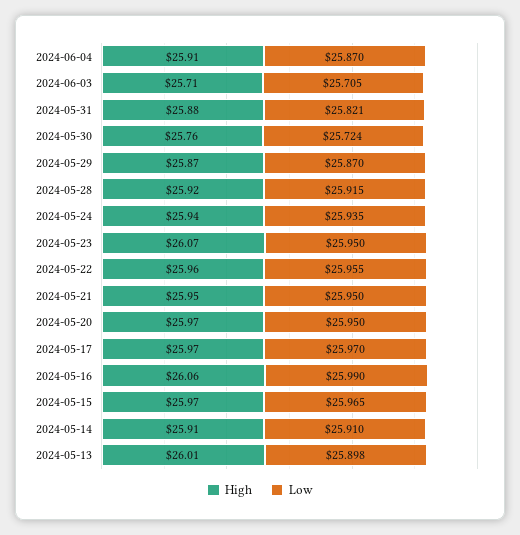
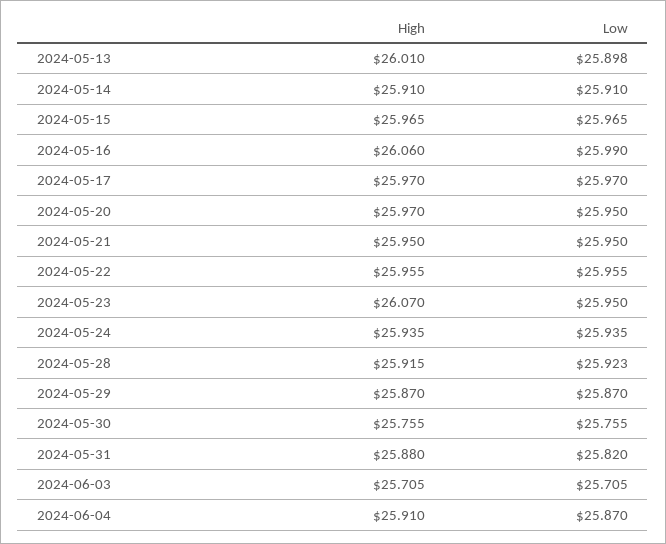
  {
    "High": {
      "2024-06-04": 25.91,
      "2024-06-03": 25.705,
      "2024-05-31": 25.88,
      "2024-05-30": 25.755,
      "2024-05-29": 25.87,
      "2024-05-28": 25.915,
      "2024-05-24": 25.935,
      "2024-05-23": 26.07,
      "2024-05-22": 25.955,
      "2024-05-21": 25.95,
      "2024-05-20": 25.97,
      "2024-05-17": 25.97,
      "2024-05-16": 26.06,
      "2024-05-15": 25.965,
      "2024-05-14": 25.91,
      "2024-05-13": 26.01
    },
    "Low": {
      "2024-06-04": 25.87,
      "2024-06-03": 25.705,
-     "2024-05-31": 25.821,
+     "2024-05-31": 25.82,
-     "2024-05-30": 25.724,
+     "2024-05-30": 25.755,
      "2024-05-29": 25.87,
-     "2024-05-28": 25.915,
+     "2024-05-28": 25.923,
      "2024-05-24": 25.935,
      "2024-05-23": 25.95,
      "2024-05-22": 25.955,
      "2024-05-21": 25.95,
      "2024-05-20": 25.95,
      "2024-05-17": 25.97,
      "2024-05-16": 25.99,
      "2024-05-15": 25.965,
      "2024-05-14": 25.91,
      "2024-05-13": 25.898
    }
  }

